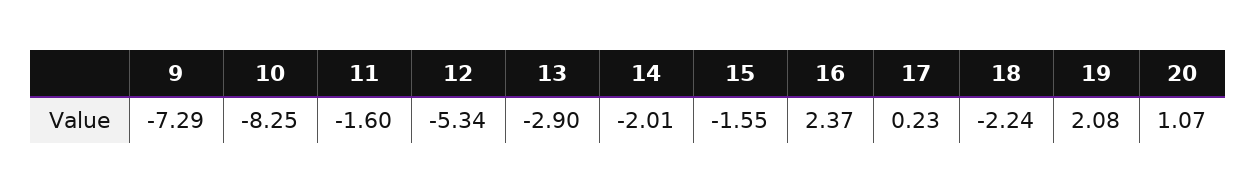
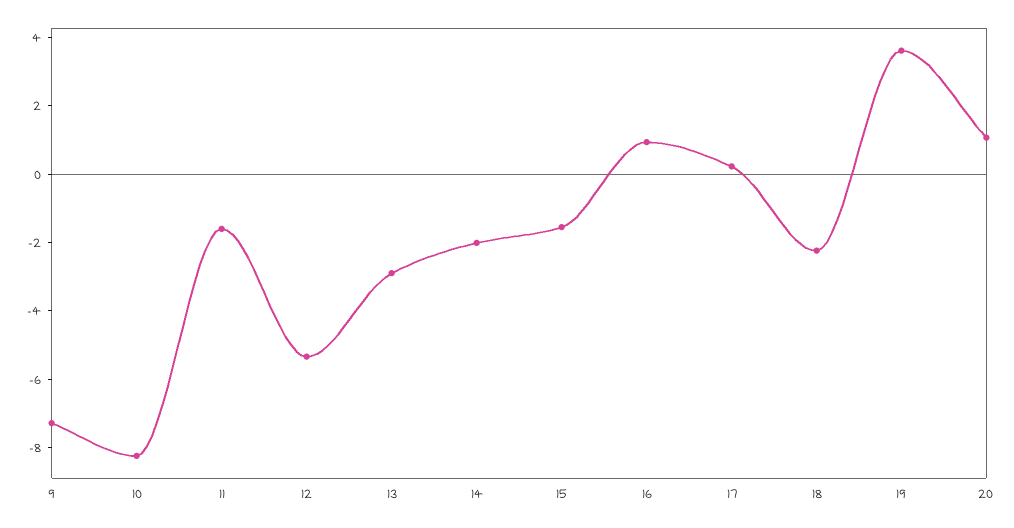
  {
    "9": -7.29,
    "10": -8.25,
    "11": -1.6,
    "12": -5.34,
    "13": -2.9,
    "14": -2.01,
    "15": -1.55,
-   "16": 2.37,
+   "16": 1,
    "17": 0.23,
    "18": -2.24,
-   "19": 2.08,
+   "19": 3.5,
    "20": 1.07
  }

